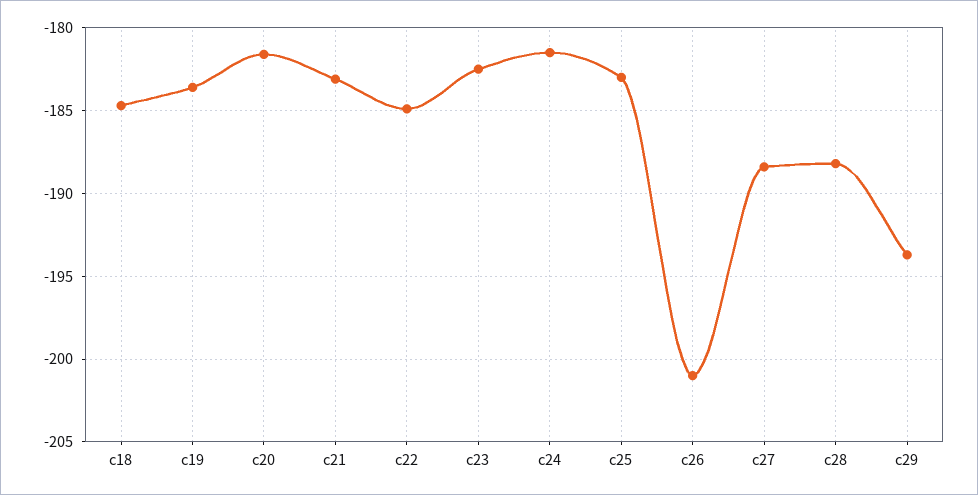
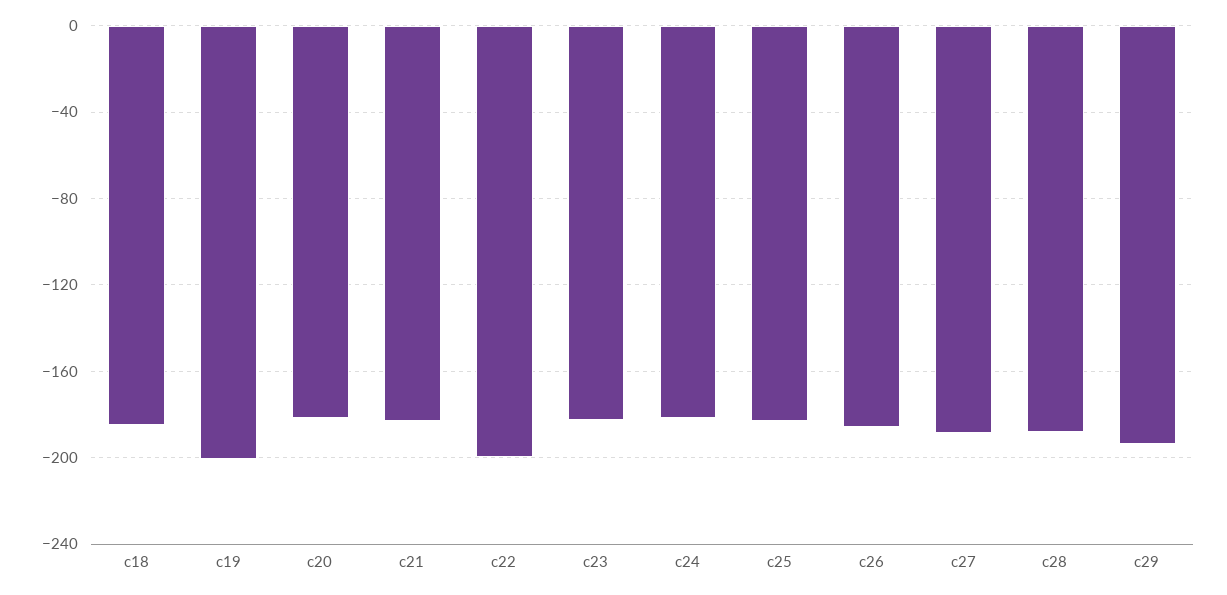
  {
    "c18": -184.5,
-   "c19": -183.5,
+   "c19": -200,
    "c20": -181.5,
    "c21": -183,
-   "c22": -185,
+   "c22": -200,
    "c23": -182.5,
    "c24": -181.5,
    "c25": -183,
-   "c26": -201,
+   "c26": -185,
    "c27": -188.5,
    "c28": -188,
    "c29": -193.5
  }

